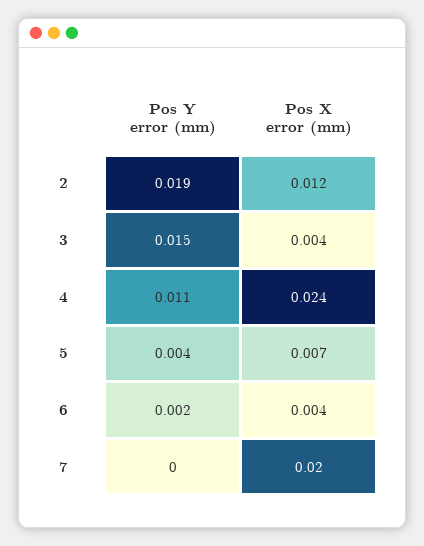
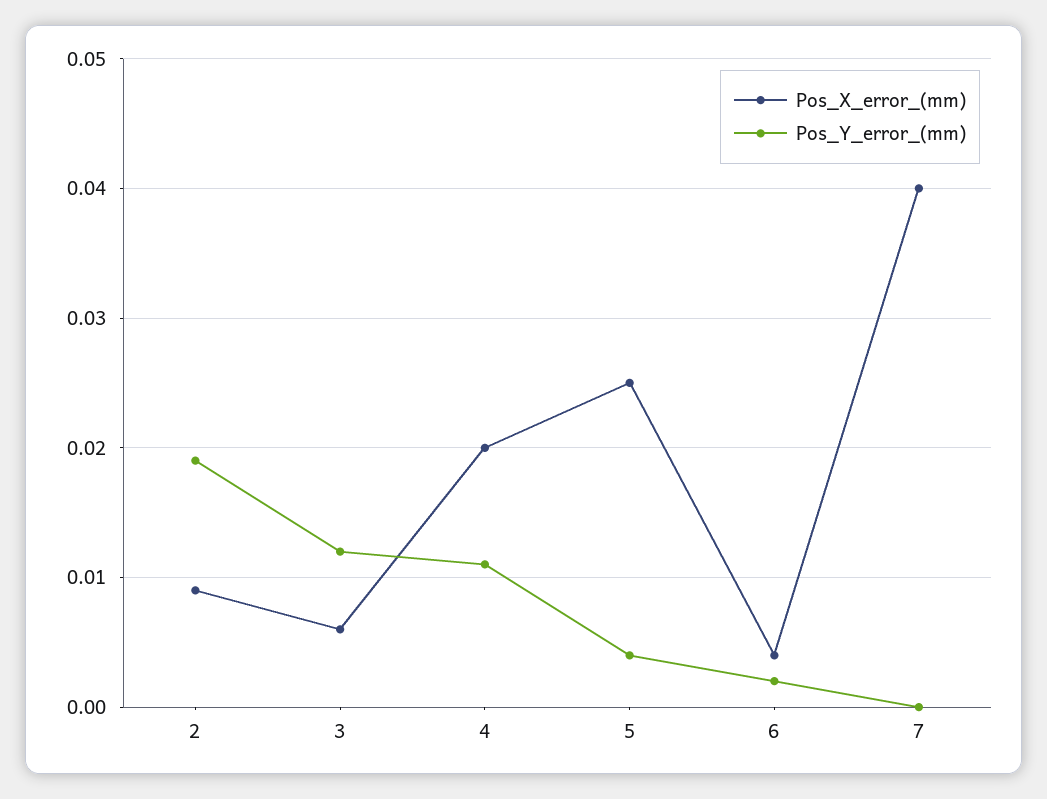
  {
    "Pos Y error (mm)": {
      "2": 0.019,
-     "3": 0.015,
+     "3": 0.012,
      "4": 0.011,
      "5": 0.004,
      "6": 0.002,
      "7": 0
    },
    "Pos X error (mm)": {
-     "2": 0.012,
+     "2": 0.009,
-     "3": 0.004,
+     "3": 0.006,
-     "4": 0.024,
+     "4": 0.02,
-     "5": 0.007,
+     "5": 0.025,
      "6": 0.004,
-     "7": 0.02
+     "7": 0.04
    }
  }

